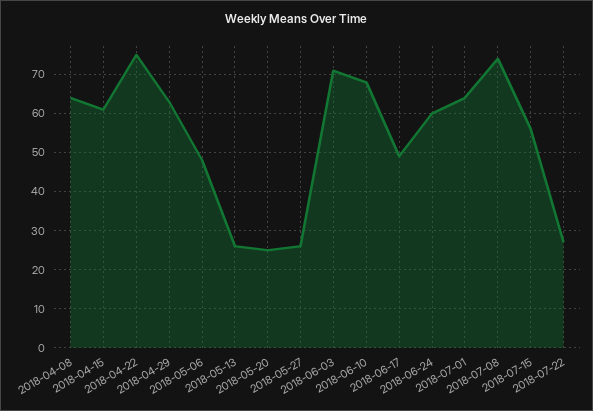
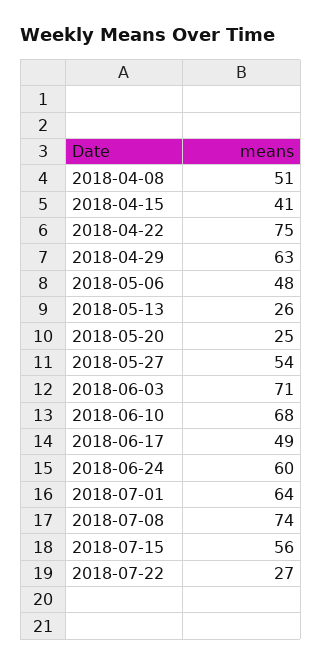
  {
-   "2018-04-08": 65,
+   "2018-04-08": 51,
-   "2018-04-15": 60,
+   "2018-04-15": 41,
    "2018-04-22": 75,
    "2018-04-29": 63,
    "2018-05-06": 48,
    "2018-05-13": 26,
    "2018-05-20": 25,
-   "2018-05-27": 25,
+   "2018-05-27": 54,
    "2018-06-03": 71,
    "2018-06-10": 68,
    "2018-06-17": 49,
    "2018-06-24": 60,
    "2018-07-01": 64,
    "2018-07-08": 74,
    "2018-07-15": 56,
    "2018-07-22": 27
  }

